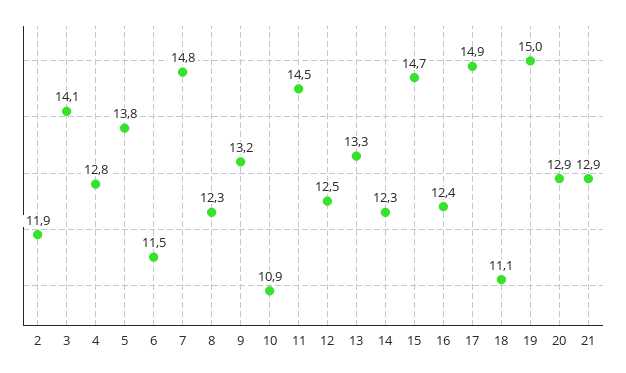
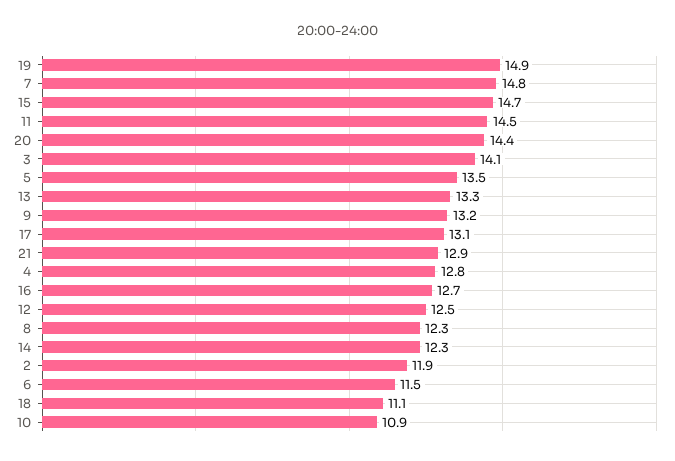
  {
    "2": 11.9,
    "3": 14.1,
    "4": 12.8,
-   "5": 13.8,
+   "5": 13.5,
    "6": 11.5,
    "7": 14.8,
    "8": 12.3,
    "9": 13.2,
    "10": 10.9,
    "11": 14.5,
    "12": 12.5,
    "13": 13.3,
    "14": 12.3,
    "15": 14.7,
-   "16": 12.4,
+   "16": 12.7,
-   "17": 14.9,
+   "17": 13.1,
    "18": 11.1,
-   "19": 15,
+   "19": 14.9,
-   "20": 12.9,
+   "20": 14.4,
    "21": 12.9
  }

